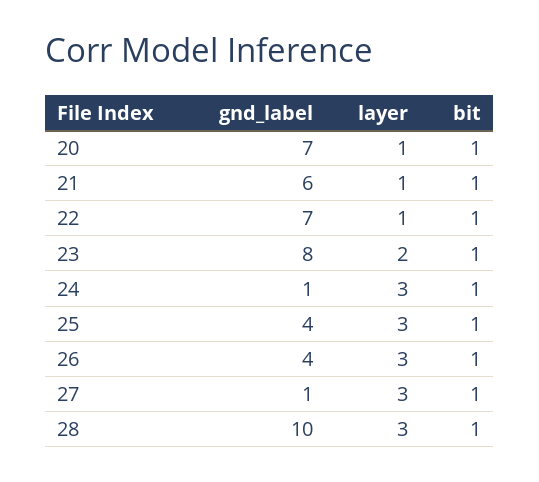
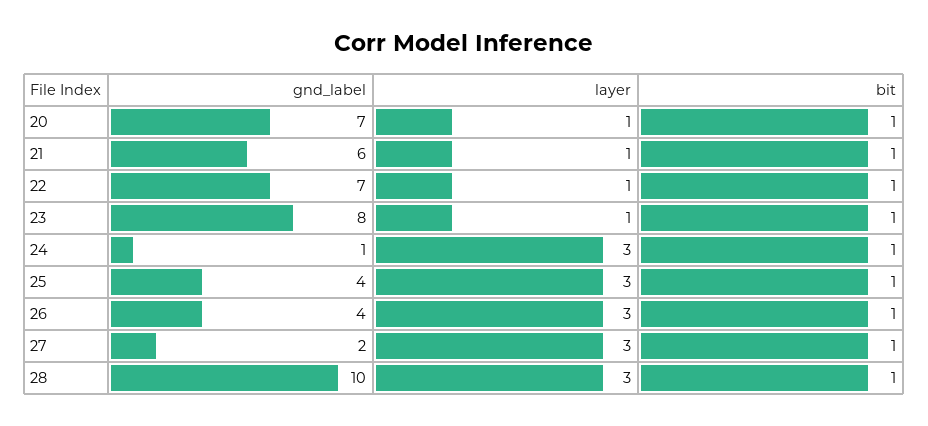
  {
    "gnd_label": {
      "20": 7,
      "21": 6,
      "22": 7,
      "23": 8,
      "24": 1,
      "25": 4,
      "26": 4,
-     "27": 1,
+     "27": 2,
      "28": 10
    },
    "layer": {
      "20": 1,
      "21": 1,
      "22": 1,
-     "23": 2,
+     "23": 1,
      "24": 3,
      "25": 3,
      "26": 3,
      "27": 3,
      "28": 3
    },
    "bit": {
      "20": 1,
      "21": 1,
      "22": 1,
      "23": 1,
      "24": 1,
      "25": 1,
      "26": 1,
      "27": 1,
      "28": 1
    }
  }

